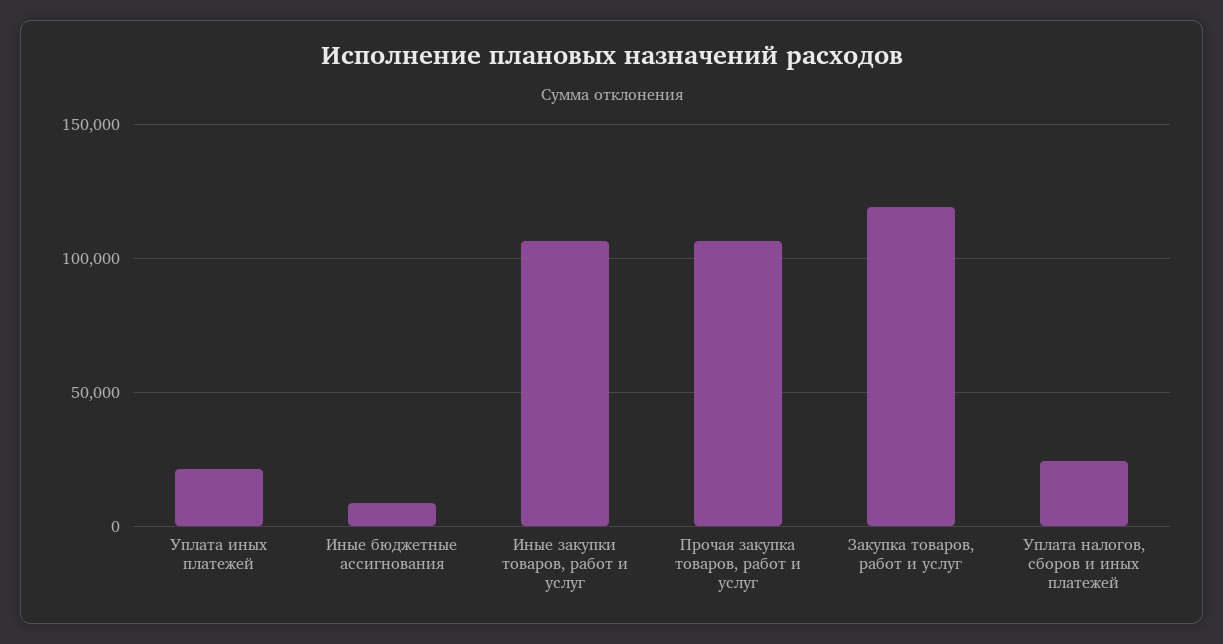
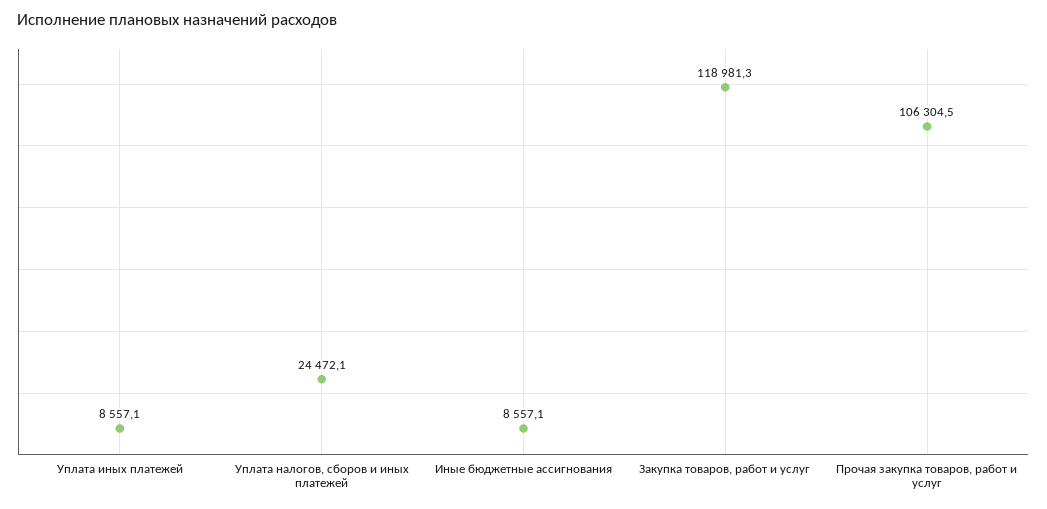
  {
-   "Уплата иных платежей": 20000,
+   "Уплата иных платежей": 8557.1,
    "Иные бюджетные ассигнования": 8557.1,
-   "Иные закупки товаров, работ и услуг": 105000,
    "Прочая закупка товаров, работ и услуг": 106304.5,
    "Закупка товаров, работ и услуг": 118981.3,
    "Уплата налогов, сборов и иных платежей": 24472.1
  }

